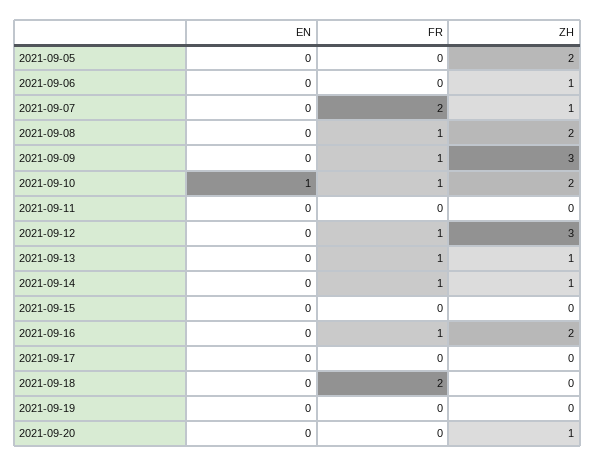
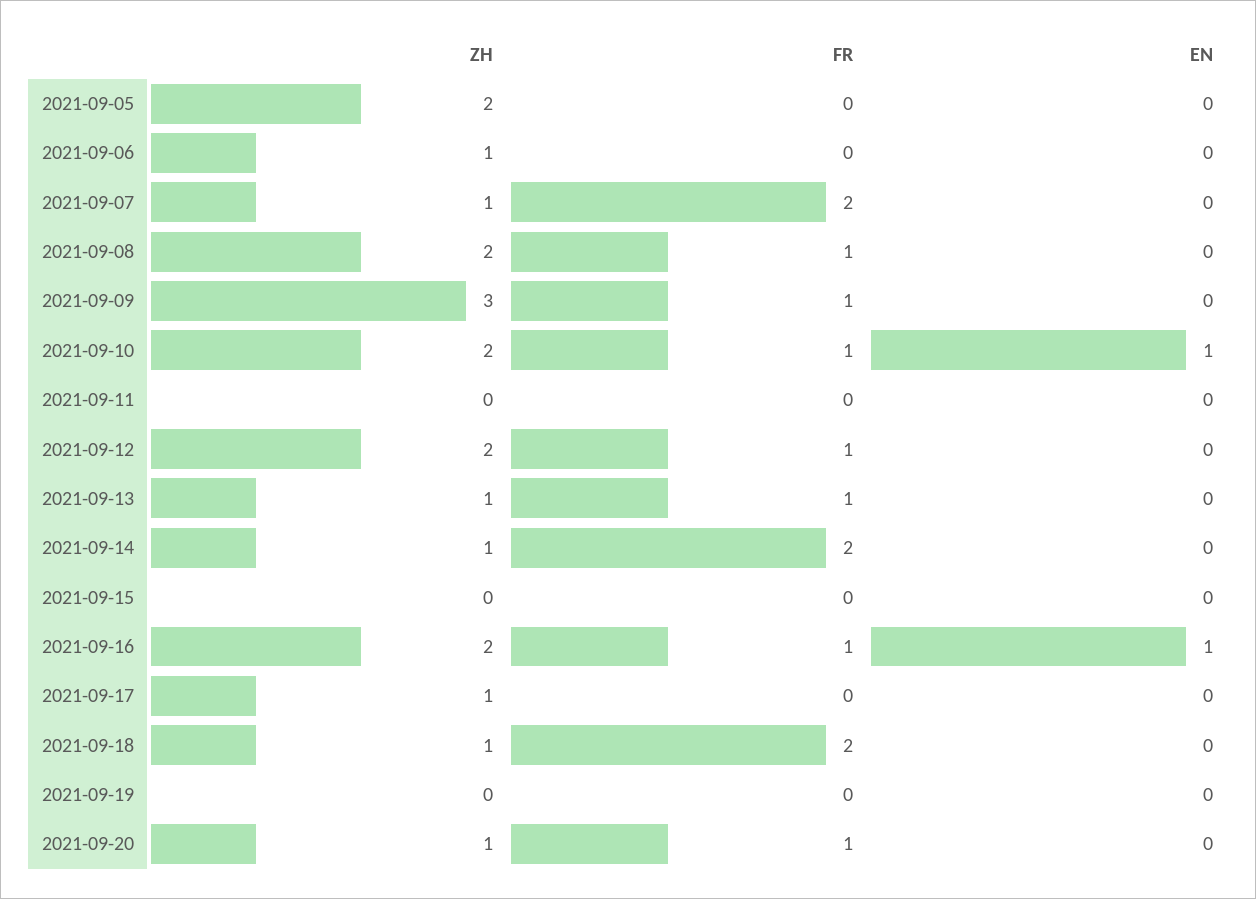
  {
    "EN": {
      "2021-09-05": 0,
      "2021-09-06": 0,
      "2021-09-07": 0,
      "2021-09-08": 0,
      "2021-09-09": 0,
      "2021-09-10": 1,
      "2021-09-11": 0,
      "2021-09-12": 0,
      "2021-09-13": 0,
      "2021-09-14": 0,
      "2021-09-15": 0,
-     "2021-09-16": 0,
+     "2021-09-16": 1,
      "2021-09-17": 0,
      "2021-09-18": 0,
      "2021-09-19": 0,
      "2021-09-20": 0
    },
    "FR": {
      "2021-09-05": 0,
      "2021-09-06": 0,
      "2021-09-07": 2,
      "2021-09-08": 1,
      "2021-09-09": 1,
      "2021-09-10": 1,
      "2021-09-11": 0,
      "2021-09-12": 1,
      "2021-09-13": 1,
-     "2021-09-14": 1,
+     "2021-09-14": 2,
      "2021-09-15": 0,
      "2021-09-16": 1,
      "2021-09-17": 0,
      "2021-09-18": 2,
      "2021-09-19": 0,
-     "2021-09-20": 0
+     "2021-09-20": 1
    },
    "ZH": {
      "2021-09-05": 2,
      "2021-09-06": 1,
      "2021-09-07": 1,
      "2021-09-08": 2,
      "2021-09-09": 3,
      "2021-09-10": 2,
      "2021-09-11": 0,
-     "2021-09-12": 3,
+     "2021-09-12": 2,
      "2021-09-13": 1,
      "2021-09-14": 1,
      "2021-09-15": 0,
      "2021-09-16": 2,
-     "2021-09-17": 0,
+     "2021-09-17": 1,
-     "2021-09-18": 0,
+     "2021-09-18": 1,
      "2021-09-19": 0,
      "2021-09-20": 1
    }
  }

